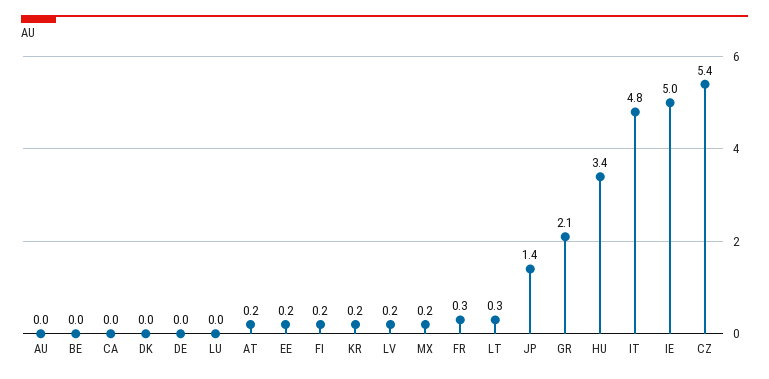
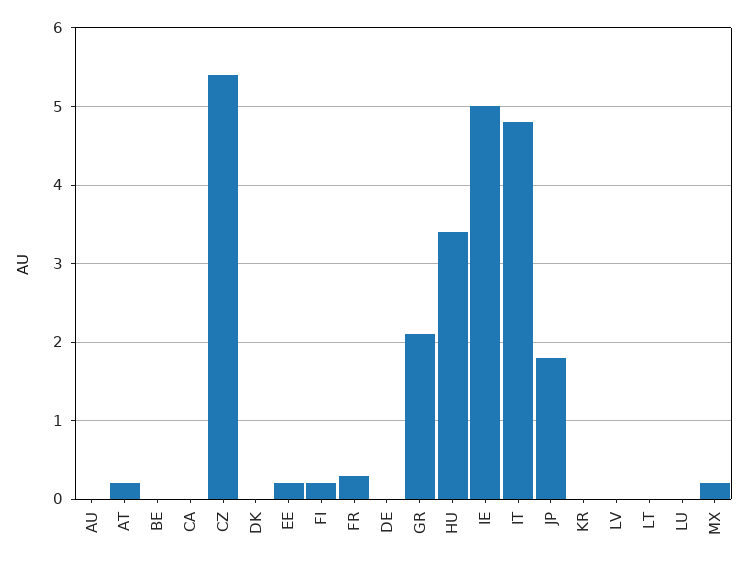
  {
    "AU": 0,
    "BE": 0,
    "CA": 0,
    "DK": 0,
    "DE": 0,
    "LU": 0,
    "AT": 0.2,
    "EE": 0.2,
    "FI": 0.2,
-   "KR": 0.2,
+   "KR": 0,
-   "LV": 0.2,
+   "LV": 0,
    "MX": 0.2,
    "FR": 0.3,
-   "LT": 0.3,
+   "LT": 0,
-   "JP": 1.4,
+   "JP": 1.8,
    "GR": 2.1,
    "HU": 3.4,
    "IT": 4.8,
    "IE": 5,
    "CZ": 5.4
  }

